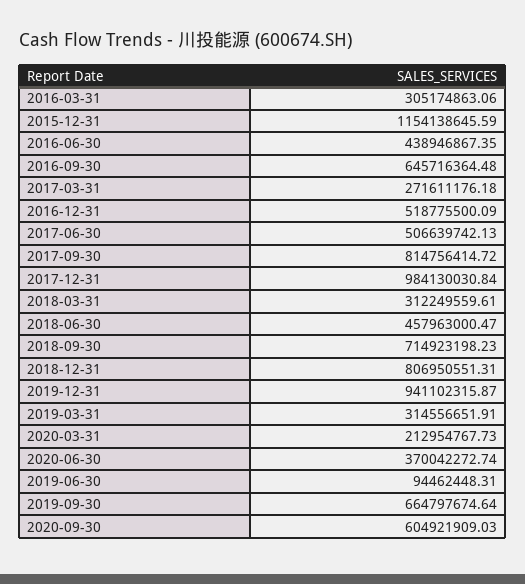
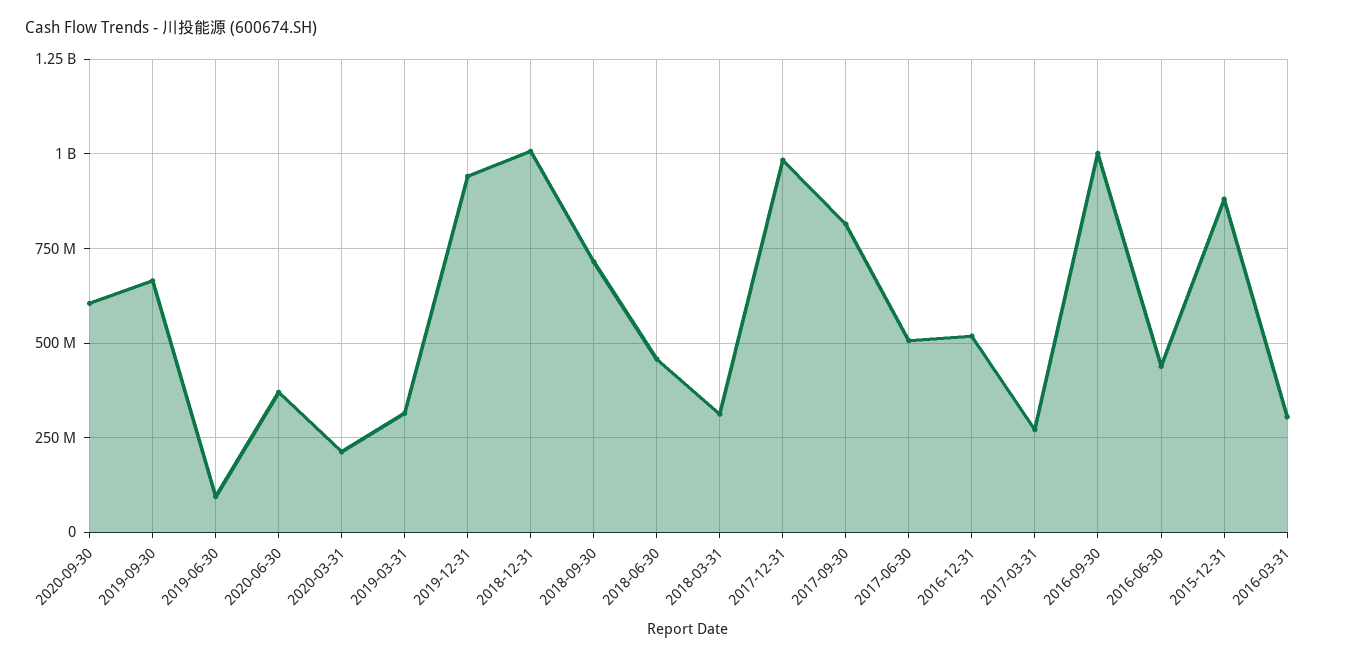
  {
    "2016-03-31": 305174863.06,
-   "2015-12-31": 1154138645.59,
+   "2015-12-31": 875000000,
    "2016-06-30": 438946867.35,
-   "2016-09-30": 645716364.48,
+   "2016-09-30": 1000000000,
    "2017-03-31": 271611176.18,
    "2016-12-31": 518775500.09,
    "2017-06-30": 506639742.13,
    "2017-09-30": 814756414.72,
    "2017-12-31": 984130030.84,
    "2018-03-31": 312249559.61,
    "2018-06-30": 457963000.47,
    "2018-09-30": 714923198.23,
-   "2018-12-31": 806950551.31,
+   "2018-12-31": 1000000000,
    "2019-12-31": 941102315.87,
    "2019-03-31": 314556651.91,
    "2020-03-31": 212954767.73,
    "2020-06-30": 370042272.74,
    "2019-06-30": 94462448.31,
    "2019-09-30": 664797674.64,
    "2020-09-30": 604921909.03
  }

